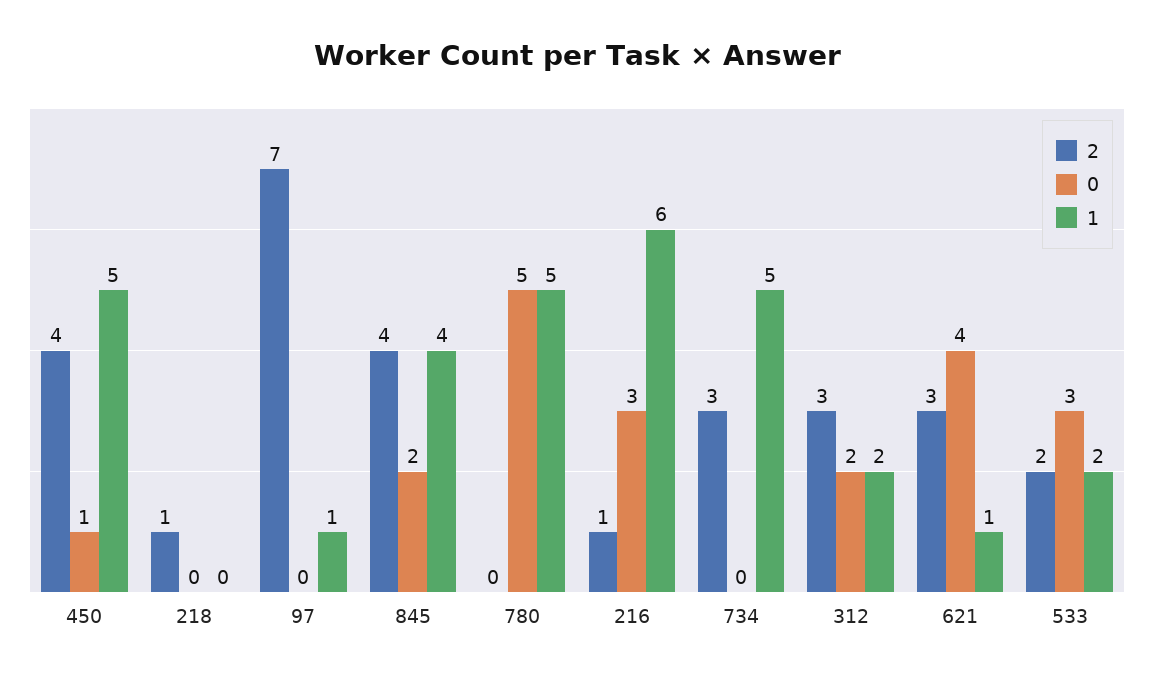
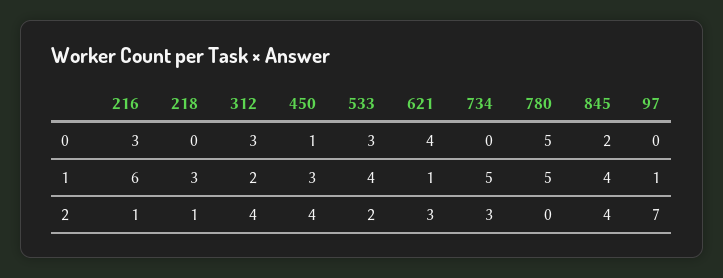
  {
    "2": {
      "450": 4,
      "218": 1,
      "97": 7,
      "845": 4,
      "780": 0,
      "216": 1,
      "734": 3,
-     "312": 3,
+     "312": 4,
      "621": 3,
      "533": 2
    },
    "0": {
      "450": 1,
      "218": 0,
      "97": 0,
      "845": 2,
      "780": 5,
      "216": 3,
      "734": 0,
-     "312": 2,
+     "312": 3,
      "621": 4,
      "533": 3
    },
    "1": {
-     "450": 5,
+     "450": 3,
-     "218": 0,
+     "218": 3,
      "97": 1,
      "845": 4,
      "780": 5,
      "216": 6,
      "734": 5,
      "312": 2,
      "621": 1,
-     "533": 2
+     "533": 4
    }
  }

